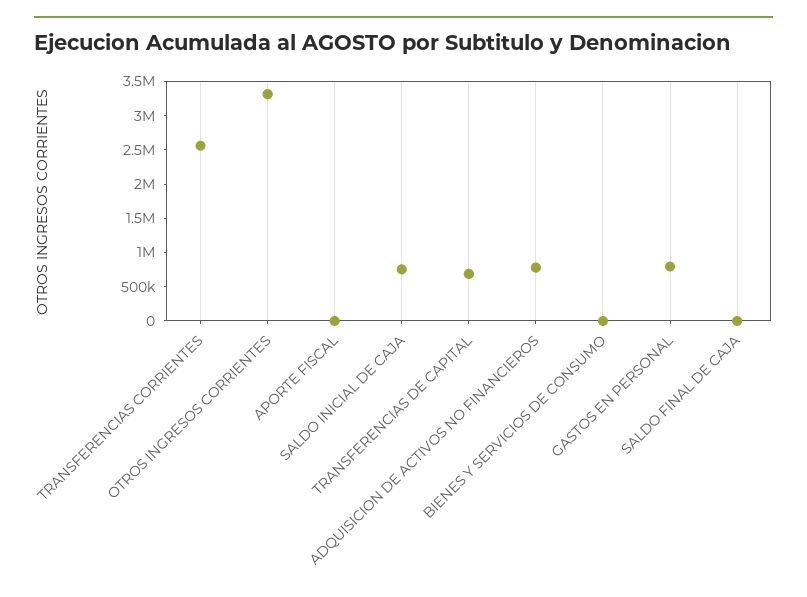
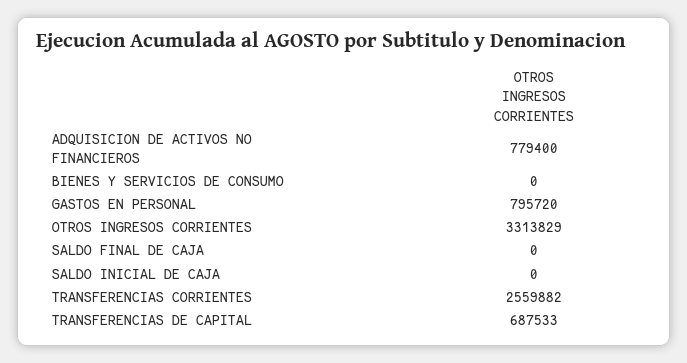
  {
    "TRANSFERENCIAS CORRIENTES": 2559882,
    "OTROS INGRESOS CORRIENTES": 3313829,
-   "APORTE FISCAL": 0,
-   "SALDO INICIAL DE CAJA": 750000,
+   "SALDO INICIAL DE CAJA": 0,
    "TRANSFERENCIAS DE CAPITAL": 687533,
    "ADQUISICION DE ACTIVOS NO FINANCIEROS": 779400,
    "BIENES Y SERVICIOS DE CONSUMO": 0,
    "GASTOS EN PERSONAL": 795720,
    "SALDO FINAL DE CAJA": 0
  }

